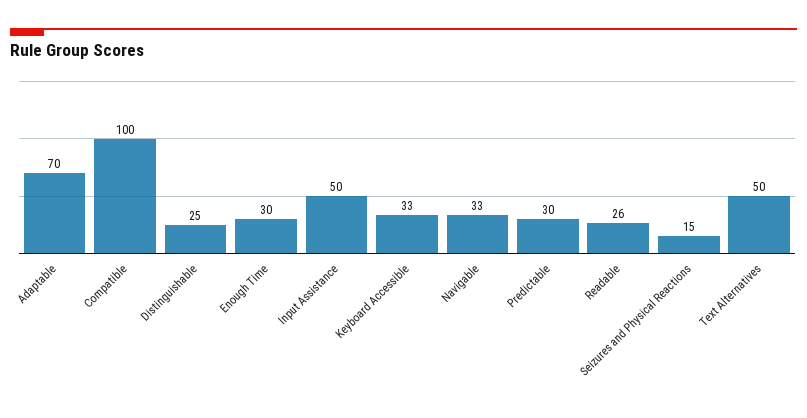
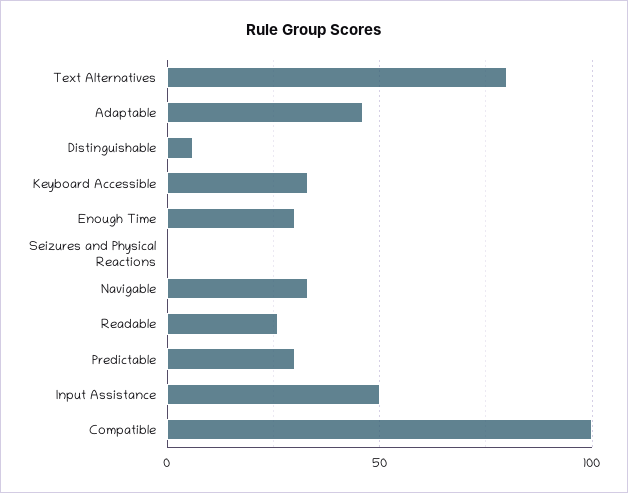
  {
-   "Adaptable": 70,
+   "Adaptable": 45,
    "Compatible": 100,
-   "Distinguishable": 25,
+   "Distinguishable": 5,
    "Enough Time": 30,
    "Input Assistance": 50,
    "Keyboard Accessible": 33,
    "Navigable": 33,
    "Predictable": 30,
    "Readable": 26,
-   "Seizures and Physical Reactions": 15,
+   "Seizures and Physical Reactions": 0,
-   "Text Alternatives": 50
+   "Text Alternatives": 80
  }

